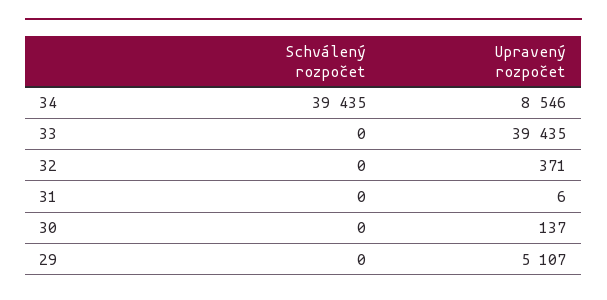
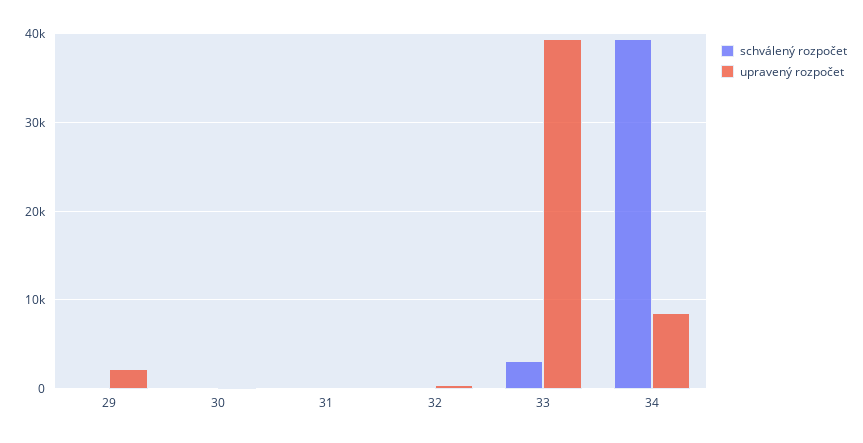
  {
    "Schválený rozpočet": {
      "34": 39435,
-     "33": 0,
+     "33": 3000,
      "32": 0,
      "31": 0,
      "30": 0,
      "29": 0
    },
    "Upravený rozpočet": {
      "34": 8546,
      "33": 39435,
      "32": 371,
      "31": 6,
      "30": 137,
-     "29": 5107
+     "29": 2000
    }
  }

